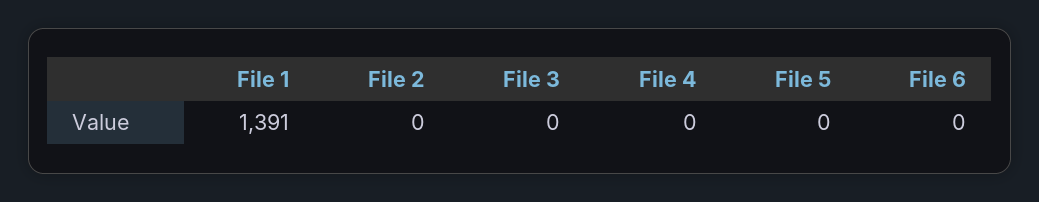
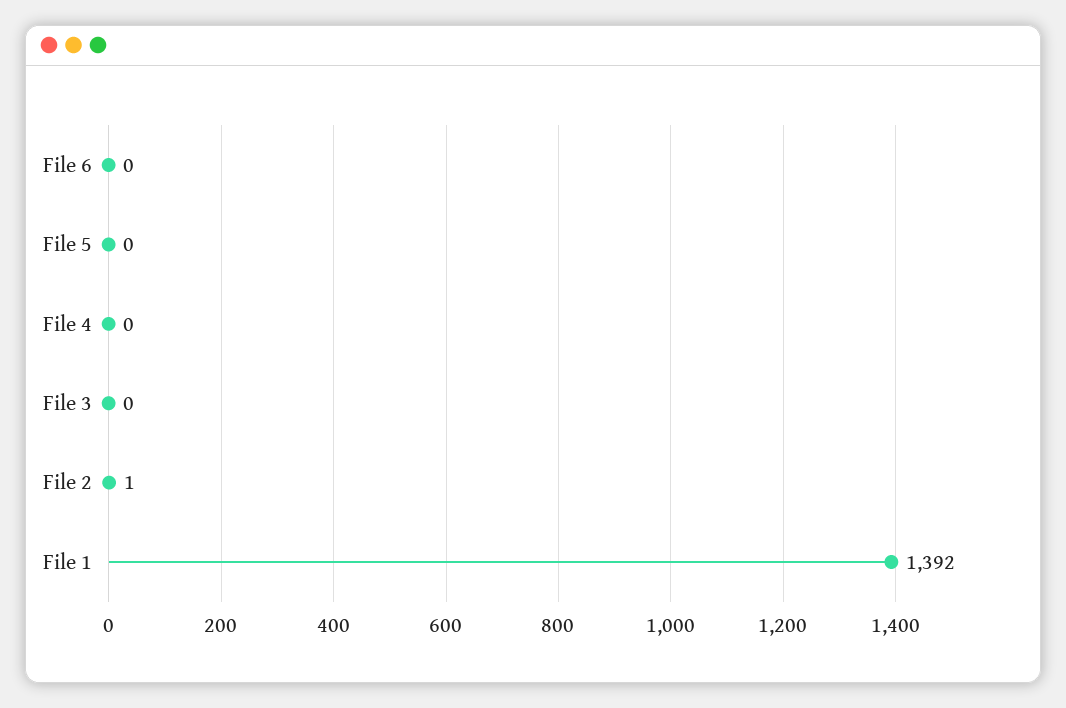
  {
-   "File 1": 1391,
+   "File 1": 1392,
-   "File 2": 0,
+   "File 2": 1,
    "File 3": 0,
    "File 4": 0,
    "File 5": 0,
    "File 6": 0
  }

